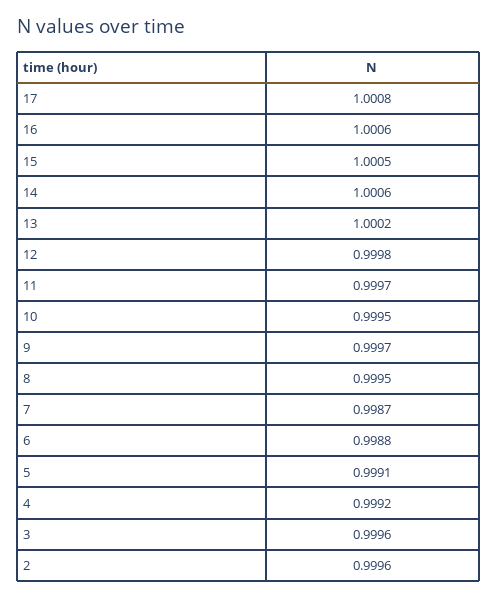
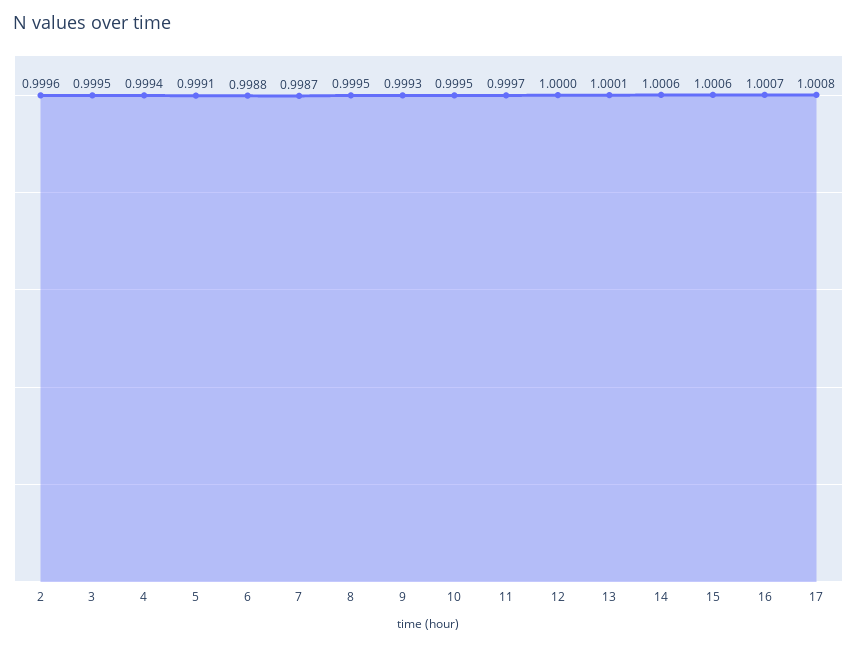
  {
    "17": 1.0008,
-   "16": 1.0006,
+   "16": 1.0007,
-   "15": 1.0005,
+   "15": 1.0006,
    "14": 1.0006,
-   "13": 1.0002,
+   "13": 1.0001,
-   "12": 0.9998,
+   "12": 1,
    "11": 0.9997,
    "10": 0.9995,
-   "9": 0.9997,
+   "9": 0.9993,
    "8": 0.9995,
    "7": 0.9987,
    "6": 0.9988,
    "5": 0.9991,
-   "4": 0.9992,
+   "4": 0.9994,
-   "3": 0.9996,
+   "3": 0.9995,
    "2": 0.9996
  }

